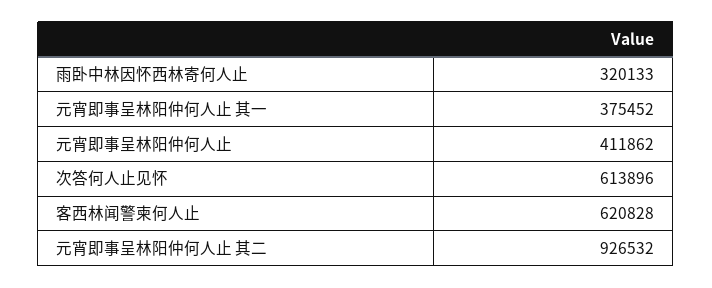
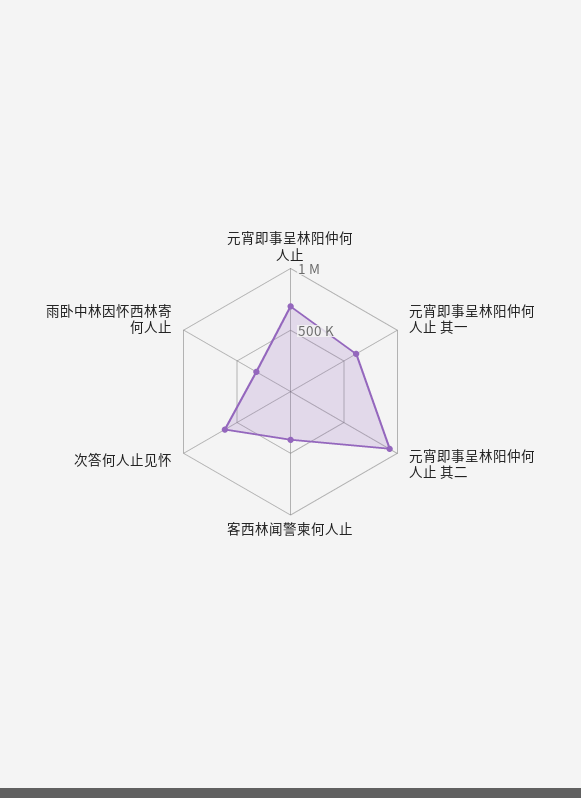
  {
    "雨卧中林因怀西林寄何人止": 320133,
-   "元宵即事呈林阳仲何人止 其一": 375452,
+   "元宵即事呈林阳仲何人止 其一": 600000,
-   "元宵即事呈林阳仲何人止": 411862,
+   "元宵即事呈林阳仲何人止": 700000,
    "次答何人止见怀": 613896,
-   "客西林闻警柬何人止": 620828,
+   "客西林闻警柬何人止": 400000,
    "元宵即事呈林阳仲何人止 其二": 926532
  }

